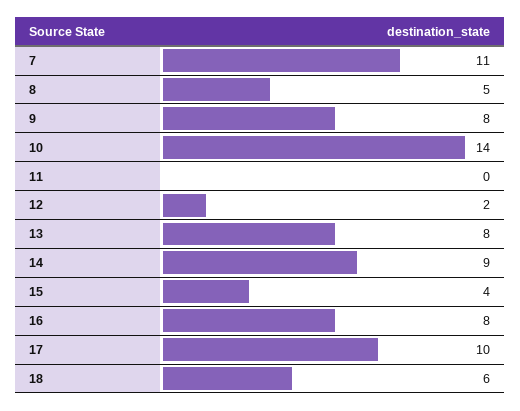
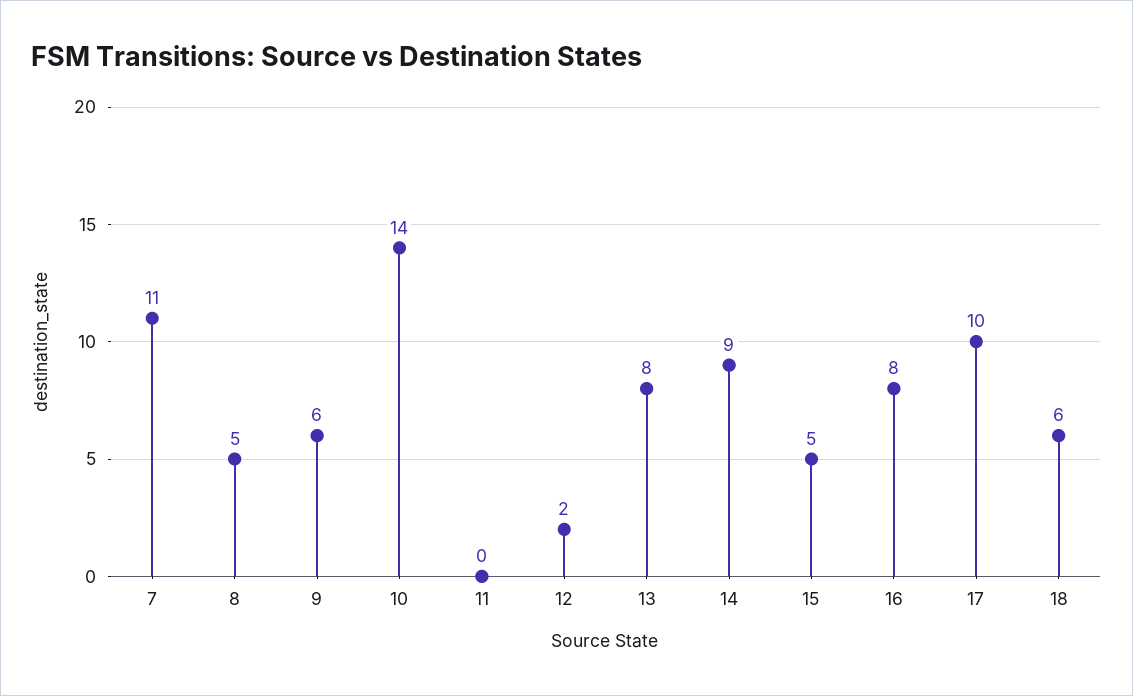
  {
    "7": 11,
    "8": 5,
-   "9": 8,
+   "9": 6,
    "10": 14,
    "11": 0,
    "12": 2,
    "13": 8,
    "14": 9,
-   "15": 4,
+   "15": 5,
    "16": 8,
    "17": 10,
    "18": 6
  }

